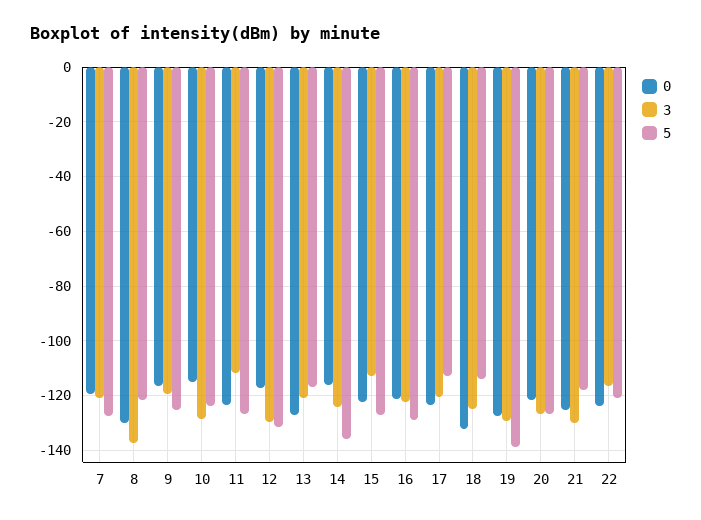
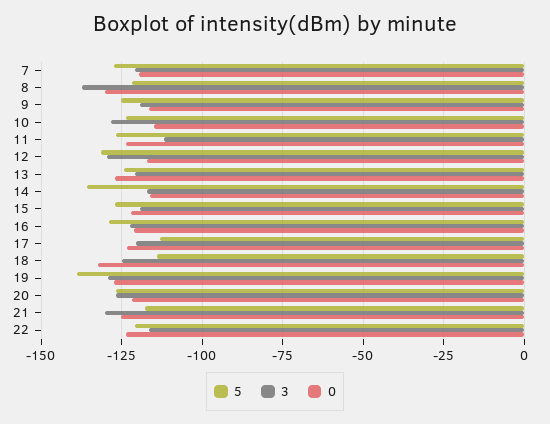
  {
    "0": {
      "7": -120,
      "8": -130,
      "9": -117.5,
      "10": -115,
      "11": -122.5,
      "12": -117.5,
      "13": -127.5,
      "14": -115,
      "15": -122.5,
      "16": -120,
      "17": -122.5,
      "18": -132.5,
      "19": -127.5,
      "20": -122.5,
      "21": -125,
      "22": -122.5
    },
    "3": {
      "7": -120,
      "8": -137.5,
      "9": -120,
      "10": -127.5,
      "11": -112.5,
      "12": -130,
      "13": -120,
-     "14": -125,
+     "14": -117.5,
-     "15": -112.5,
+     "15": -120,
      "16": -122.5,
      "17": -120,
      "18": -125,
      "19": -130,
      "20": -127.5,
      "21": -130,
      "22": -117.5
    },
    "5": {
      "7": -127.5,
      "8": -122.5,
      "9": -125,
      "10": -122.5,
      "11": -127.5,
      "12": -132.5,
-     "13": -117.5,
+     "13": -125,
      "14": -135,
      "15": -127.5,
      "16": -130,
      "17": -112.5,
      "18": -115,
      "19": -140,
      "20": -127.5,
      "21": -117.5,
      "22": -120
    }
  }

